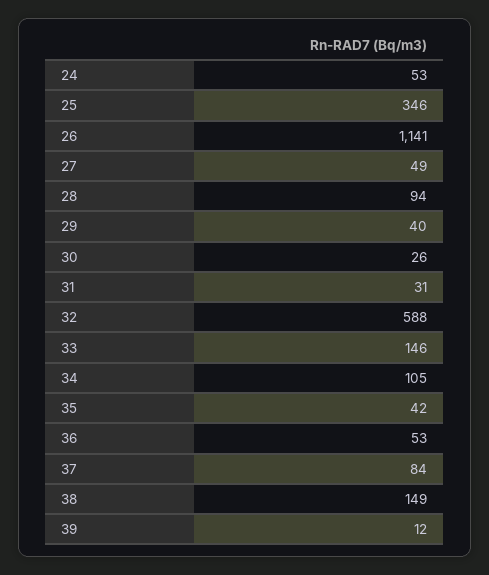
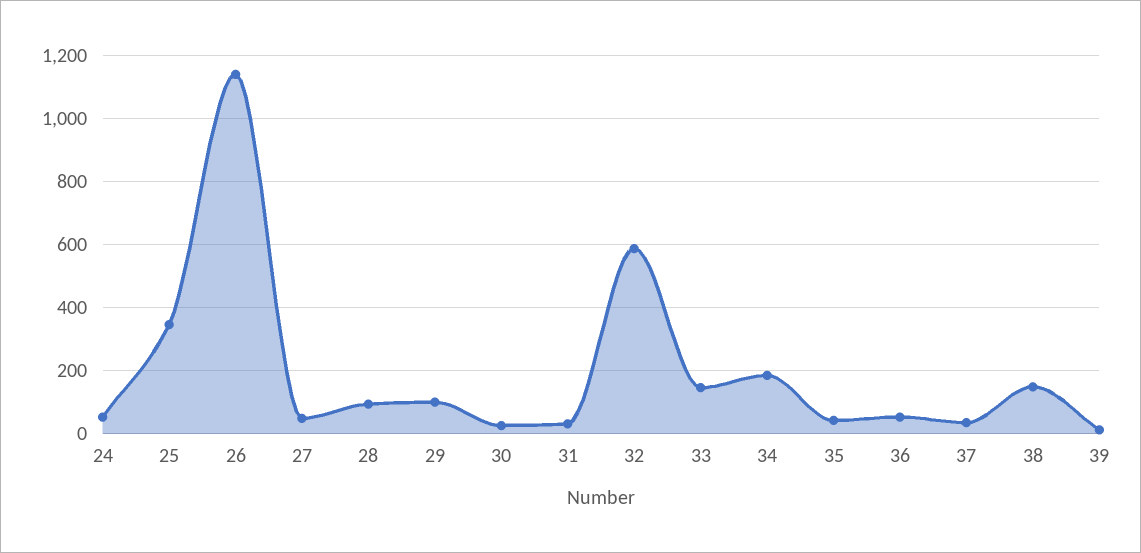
  {
    "24": 53,
    "25": 346,
    "26": 1141,
    "27": 49,
    "28": 94,
-   "29": 40,
+   "29": 100,
    "30": 26,
    "31": 31,
    "32": 588,
    "33": 146,
-   "34": 105,
+   "34": 180,
    "35": 42,
    "36": 53,
-   "37": 84,
+   "37": 40,
    "38": 149,
    "39": 12
  }

